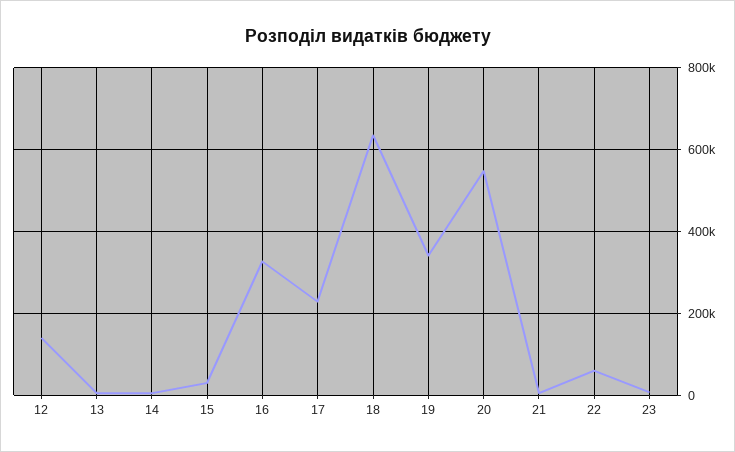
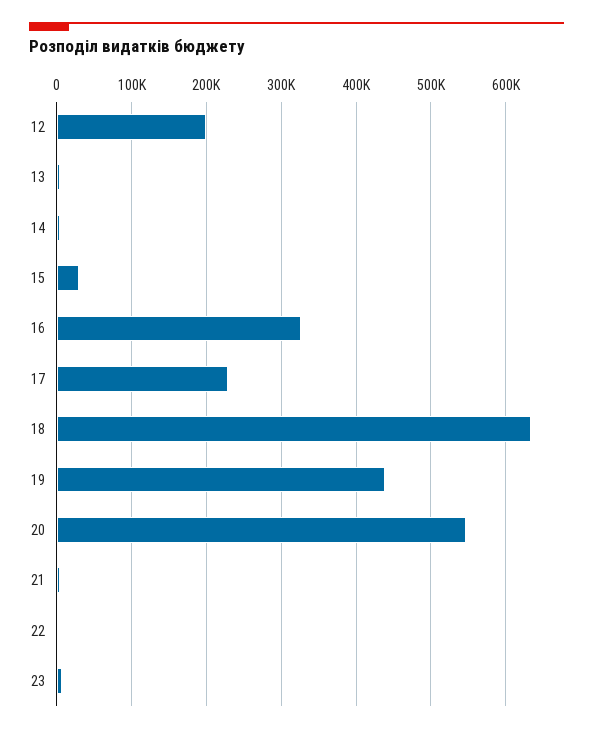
  {
-   "12": 140000,
+   "12": 200000,
    "13": 0,
    "14": 10000,
    "15": 30000,
    "16": 330000,
    "17": 230000,
    "18": 630000,
-   "19": 340000,
+   "19": 440000,
    "20": 550000,
    "21": 10000,
-   "22": 60000,
+   "22": 0,
    "23": 10000
  }

